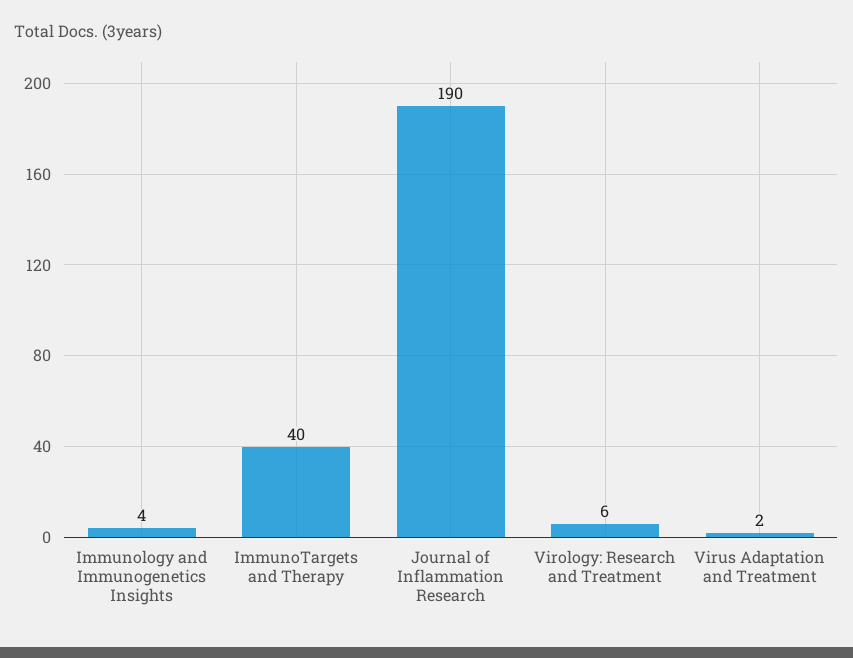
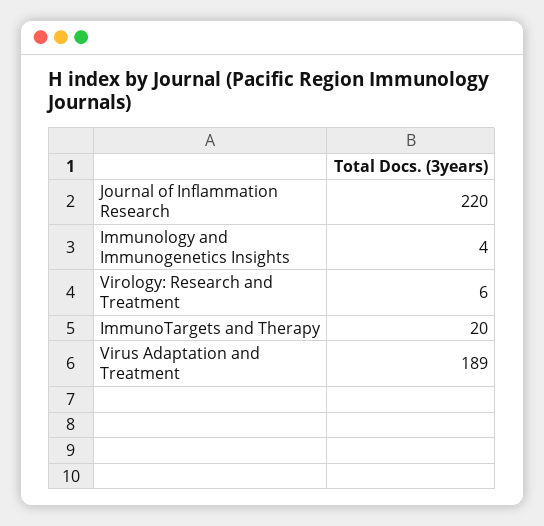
  {
    "Immunology and Immunogenetics Insights": 4,
-   "ImmunoTargets and Therapy": 40,
+   "ImmunoTargets and Therapy": 20,
-   "Journal of Inflammation Research": 190,
+   "Journal of Inflammation Research": 220,
    "Virology: Research and Treatment": 6,
-   "Virus Adaptation and Treatment": 2
+   "Virus Adaptation and Treatment": 189
  }

